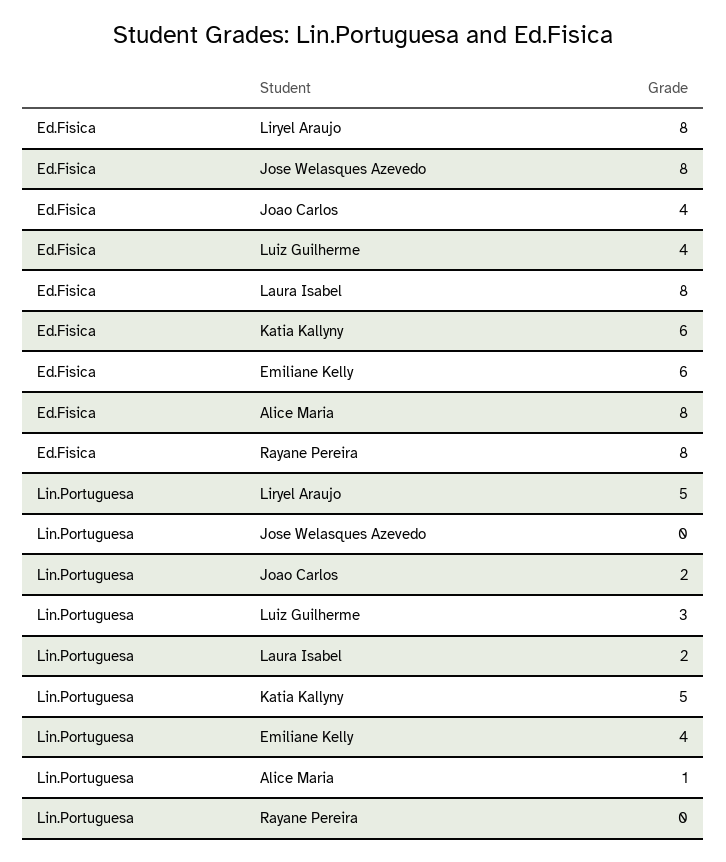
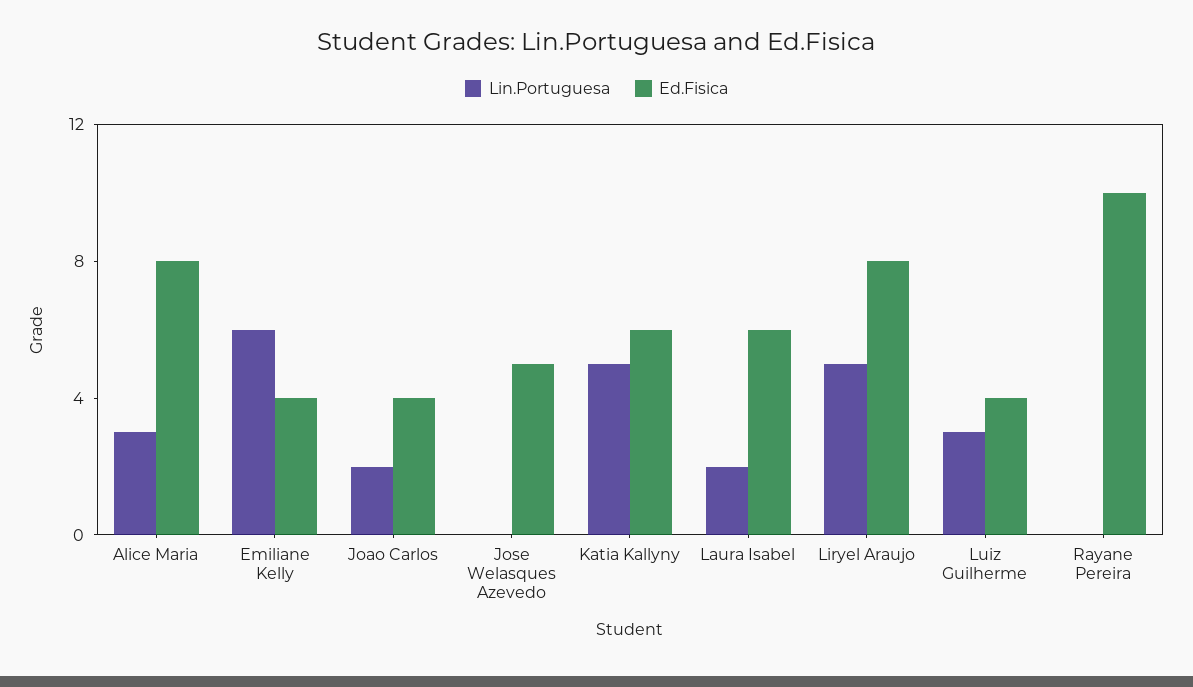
  {
    "Ed.Fisica": {
      "Liryel Araujo": 8,
-     "Jose Welasques Azevedo": 8,
+     "Jose Welasques Azevedo": 5,
      "Joao Carlos": 4,
      "Luiz Guilherme": 4,
-     "Laura Isabel": 8,
+     "Laura Isabel": 6,
      "Katia Kallyny": 6,
-     "Emiliane Kelly": 6,
+     "Emiliane Kelly": 4,
      "Alice Maria": 8,
-     "Rayane Pereira": 8
+     "Rayane Pereira": 10
    },
    "Lin.Portuguesa": {
      "Liryel Araujo": 5,
      "Jose Welasques Azevedo": 0,
      "Joao Carlos": 2,
      "Luiz Guilherme": 3,
      "Laura Isabel": 2,
      "Katia Kallyny": 5,
-     "Emiliane Kelly": 4,
+     "Emiliane Kelly": 6,
-     "Alice Maria": 1,
+     "Alice Maria": 3,
      "Rayane Pereira": 0
    }
  }

